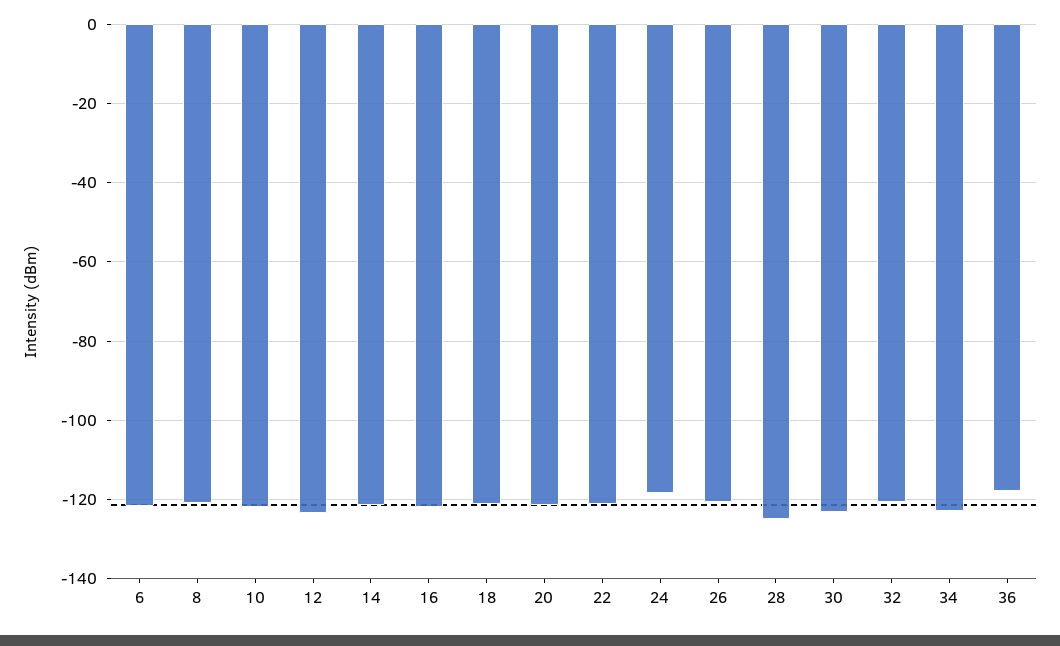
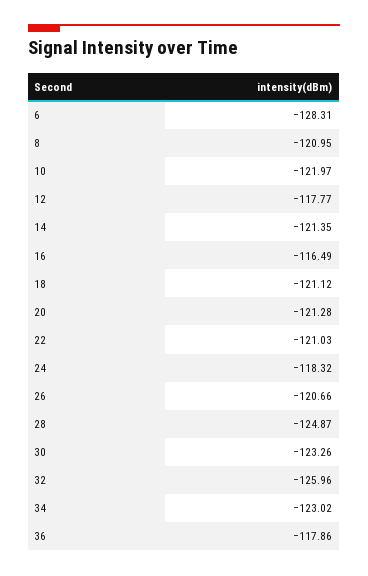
  {
-   "6": -122,
+   "6": -128.31,
    "8": -120.95,
    "10": -121.97,
-   "12": -124,
+   "12": -117.77,
    "14": -121.35,
-   "16": -122,
+   "16": -116.49,
    "18": -121.12,
    "20": -121.28,
    "22": -121.03,
    "24": -118.32,
    "26": -120.66,
    "28": -124.87,
    "30": -123.26,
-   "32": -120,
+   "32": -125.96,
    "34": -123.02,
    "36": -117.86
  }

